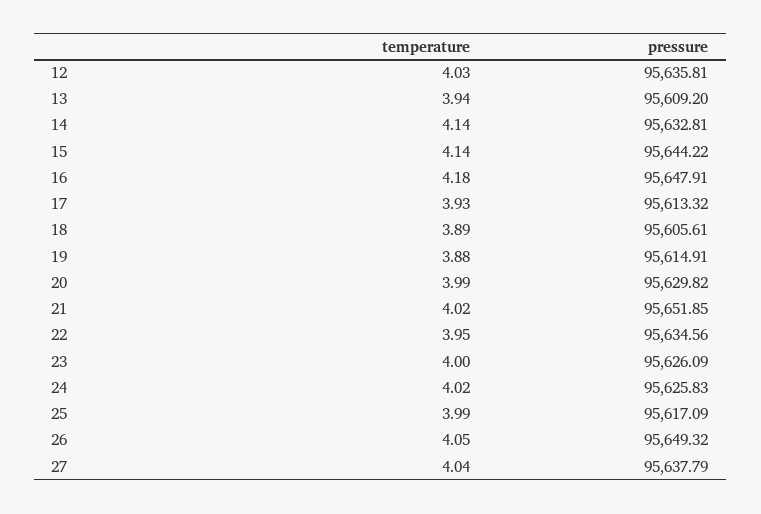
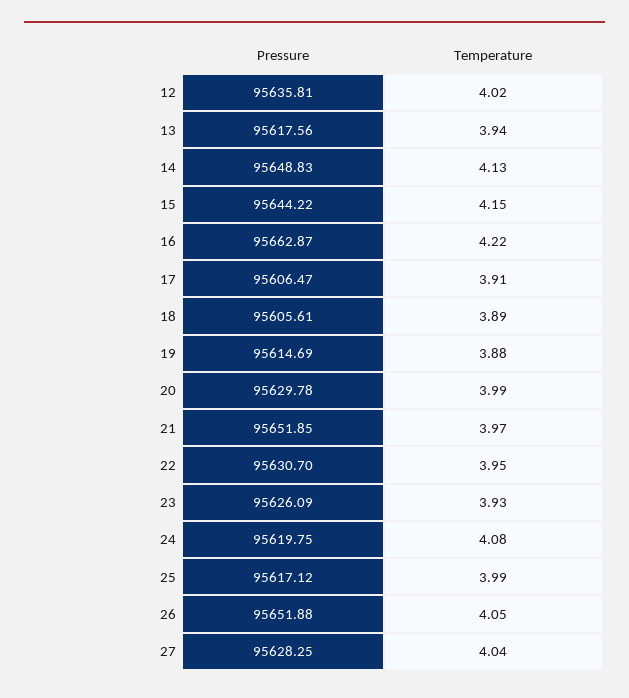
  {
    "temperature": {
-     "12": 4.03,
+     "12": 4.02,
      "13": 3.94,
-     "14": 4.14,
+     "14": 4.13,
-     "15": 4.14,
+     "15": 4.15,
-     "16": 4.18,
+     "16": 4.22,
-     "17": 3.93,
+     "17": 3.91,
      "18": 3.89,
      "19": 3.88,
      "20": 3.99,
-     "21": 4.02,
+     "21": 3.97,
      "22": 3.95,
-     "23": 4,
+     "23": 3.93,
-     "24": 4.02,
+     "24": 4.08,
      "25": 3.99,
      "26": 4.05,
      "27": 4.04
    },
    "pressure": {
      "12": 95635.81,
-     "13": 95609.2,
+     "13": 95617.56,
-     "14": 95632.81,
+     "14": 95648.83,
      "15": 95644.22,
-     "16": 95647.91,
+     "16": 95662.87,
-     "17": 95613.32,
+     "17": 95606.47,
      "18": 95605.61,
-     "19": 95614.91,
+     "19": 95614.69,
-     "20": 95629.82,
+     "20": 95629.78,
      "21": 95651.85,
-     "22": 95634.56,
+     "22": 95630.7,
      "23": 95626.09,
-     "24": 95625.83,
+     "24": 95619.75,
-     "25": 95617.09,
+     "25": 95617.12,
-     "26": 95649.32,
+     "26": 95651.88,
-     "27": 95637.79
+     "27": 95628.25
    }
  }

